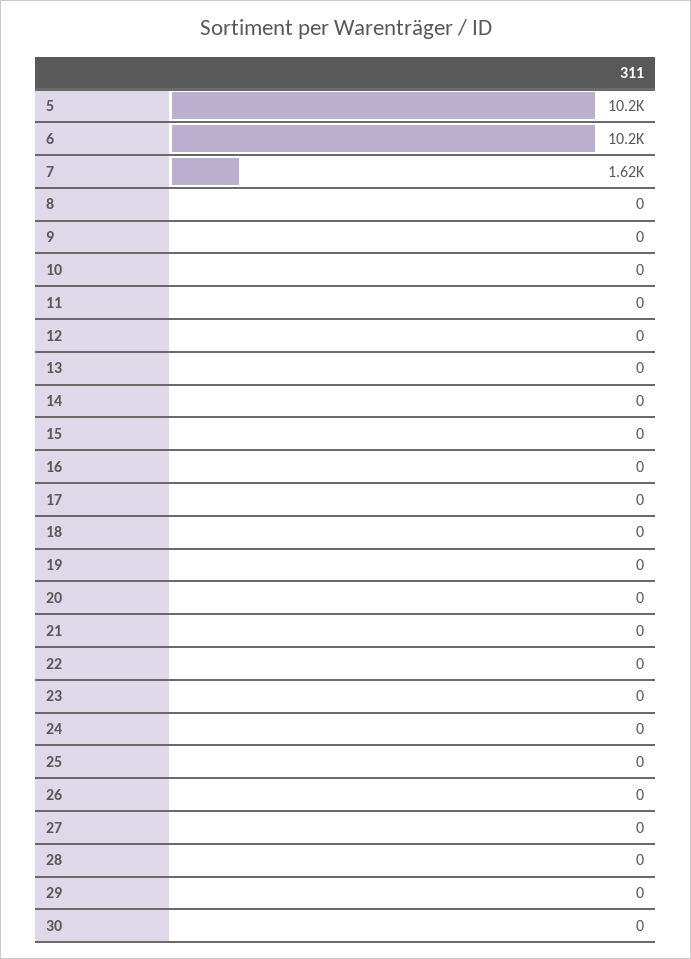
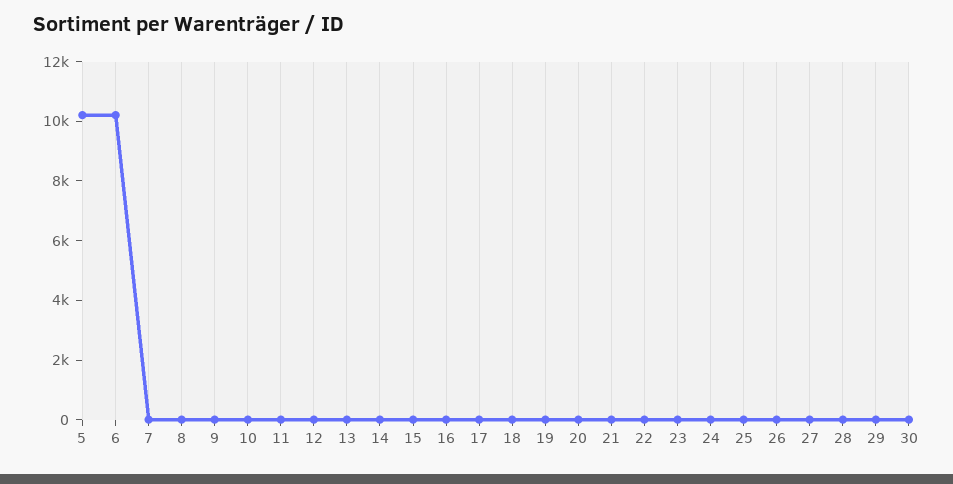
  {
    "5": 10200,
    "6": 10200,
-   "7": 1620,
+   "7": 0,
    "8": 0,
    "9": 0,
    "10": 0,
    "11": 0,
    "12": 0,
    "13": 0,
    "14": 0,
    "15": 0,
    "16": 0,
    "17": 0,
    "18": 0,
    "19": 0,
    "20": 0,
    "21": 0,
    "22": 0,
    "23": 0,
    "24": 0,
    "25": 0,
    "26": 0,
    "27": 0,
    "28": 0,
    "29": 0,
    "30": 0
  }

